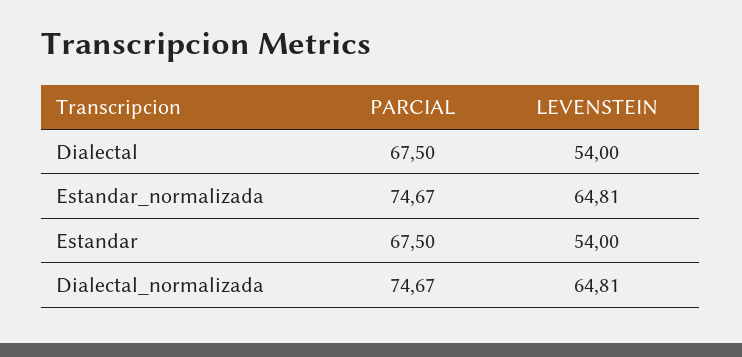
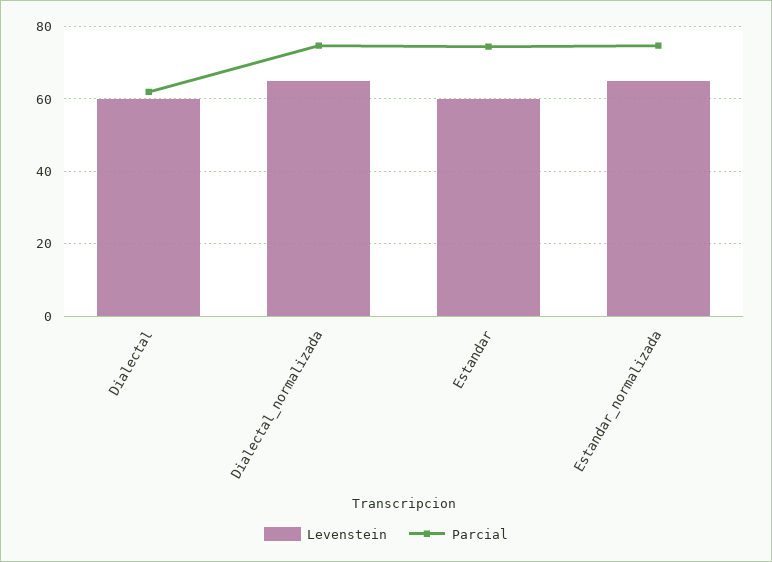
  {
    "PARCIAL": {
-     "Dialectal": 67.5,
+     "Dialectal": 62,
      "Estandar_normalizada": 74.67,
-     "Estandar": 67.5,
+     "Estandar": 74,
      "Dialectal_normalizada": 74.67
    },
    "LEVENSTEIN": {
-     "Dialectal": 54,
+     "Dialectal": 60,
      "Estandar_normalizada": 64.81,
-     "Estandar": 54,
+     "Estandar": 60,
      "Dialectal_normalizada": 64.81
    }
  }

